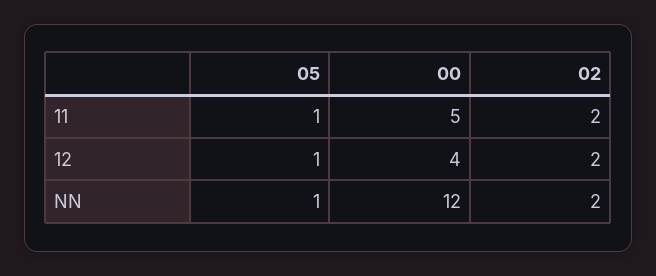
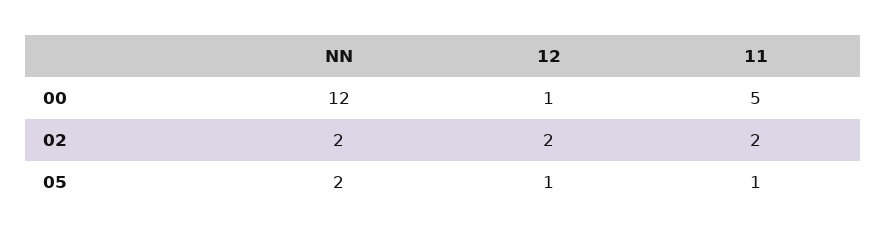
  {
    "05": {
      "11": 1,
      "12": 1,
-     "NN": 1
+     "NN": 2
    },
    "00": {
      "11": 5,
-     "12": 4,
+     "12": 1,
      "NN": 12
    },
    "02": {
      "11": 2,
      "12": 2,
      "NN": 2
    }
  }

